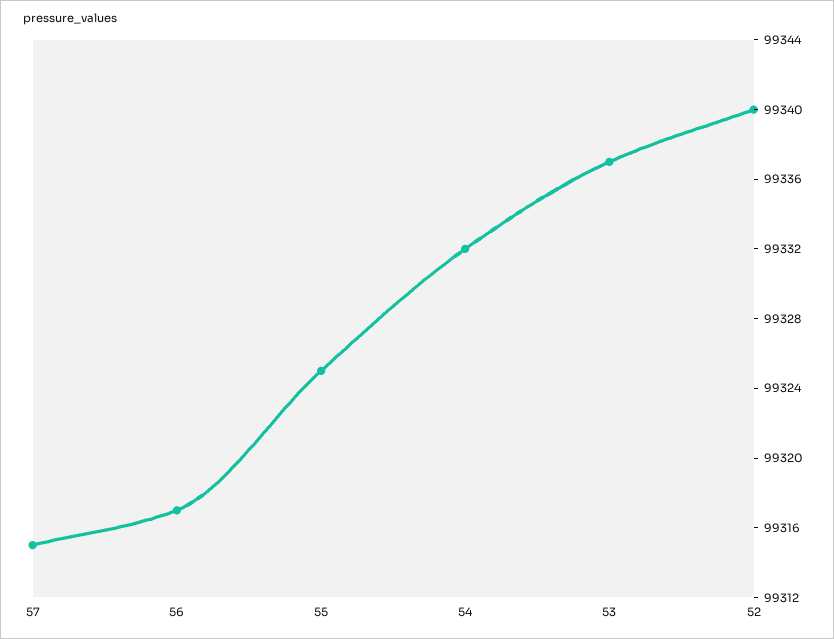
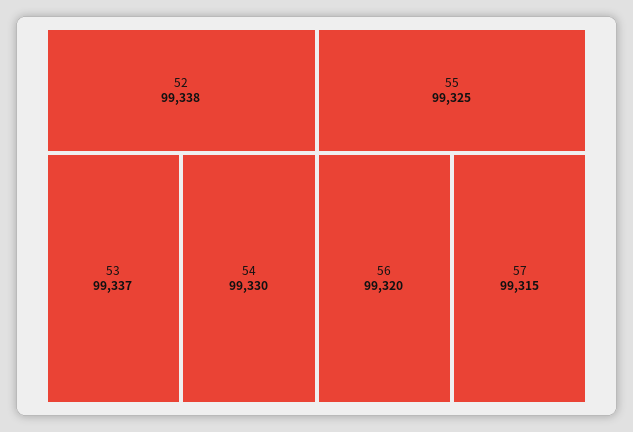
  {
    "57": 99315,
-   "56": 99317,
+   "56": 99320,
    "55": 99325,
-   "54": 99332,
+   "54": 99330,
    "53": 99337,
-   "52": 99340
+   "52": 99338
  }

